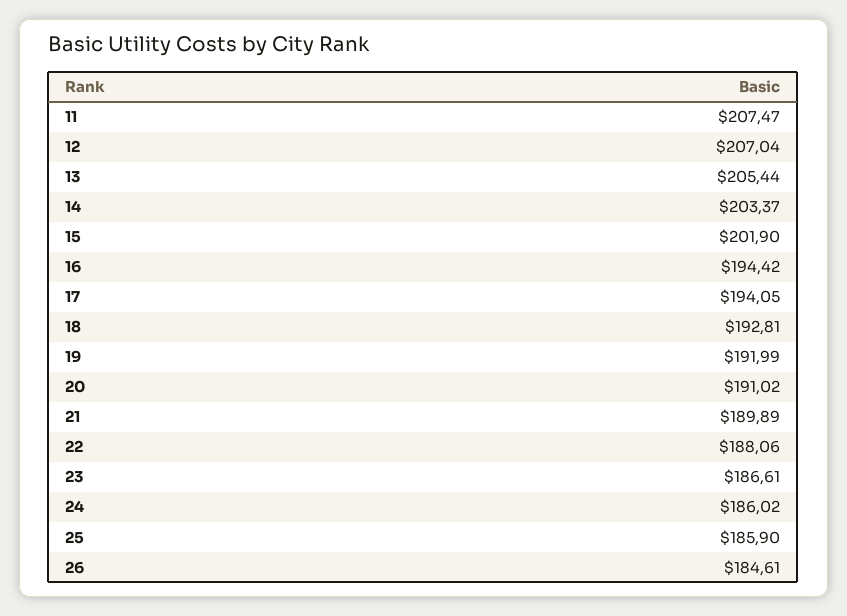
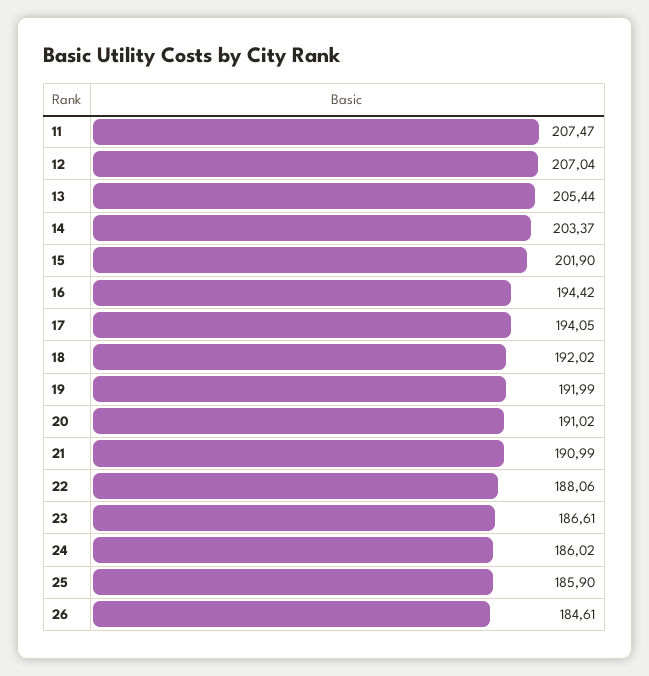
  {
    "11": 207.47,
    "12": 207.04,
    "13": 205.44,
    "14": 203.37,
    "15": 201.9,
    "16": 194.42,
    "17": 194.05,
-   "18": 192.81,
+   "18": 192.02,
    "19": 191.99,
    "20": 191.02,
-   "21": 189.89,
+   "21": 190.99,
    "22": 188.06,
    "23": 186.61,
    "24": 186.02,
    "25": 185.9,
    "26": 184.61
  }

